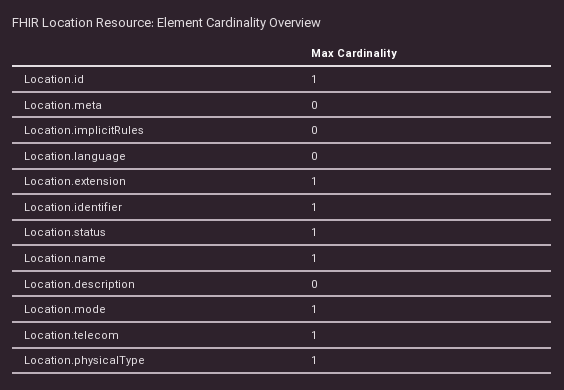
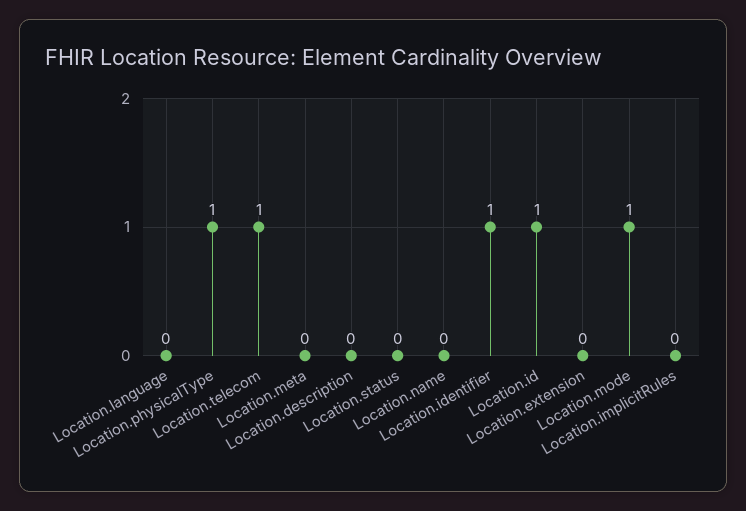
  {
    "Location.id": 1,
    "Location.meta": 0,
    "Location.implicitRules": 0,
    "Location.language": 0,
-   "Location.extension": 1,
+   "Location.extension": 0,
    "Location.identifier": 1,
-   "Location.status": 1,
+   "Location.status": 0,
-   "Location.name": 1,
+   "Location.name": 0,
    "Location.description": 0,
    "Location.mode": 1,
    "Location.telecom": 1,
    "Location.physicalType": 1
  }

